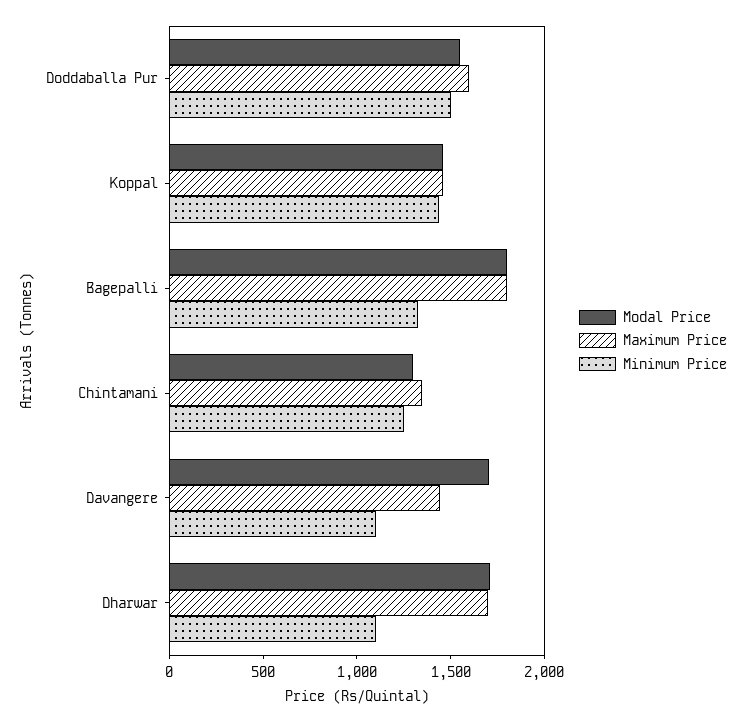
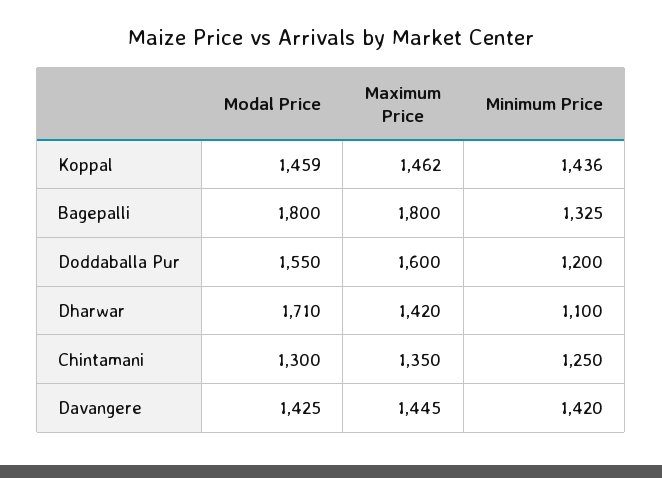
  {
    "Modal Price": {
      "Doddaballa Pur": 1550,
      "Koppal": 1459,
      "Bagepalli": 1800,
      "Chintamani": 1300,
-     "Davangere": 1700,
+     "Davangere": 1425,
      "Dharwar": 1710
    },
    "Maximum Price": {
      "Doddaballa Pur": 1600,
      "Koppal": 1462,
      "Bagepalli": 1800,
      "Chintamani": 1350,
      "Davangere": 1445,
-     "Dharwar": 1700
+     "Dharwar": 1420
    },
    "Minimum Price": {
-     "Doddaballa Pur": 1500,
+     "Doddaballa Pur": 1200,
      "Koppal": 1436,
      "Bagepalli": 1325,
      "Chintamani": 1250,
-     "Davangere": 1100,
+     "Davangere": 1420,
      "Dharwar": 1100
    }
  }

